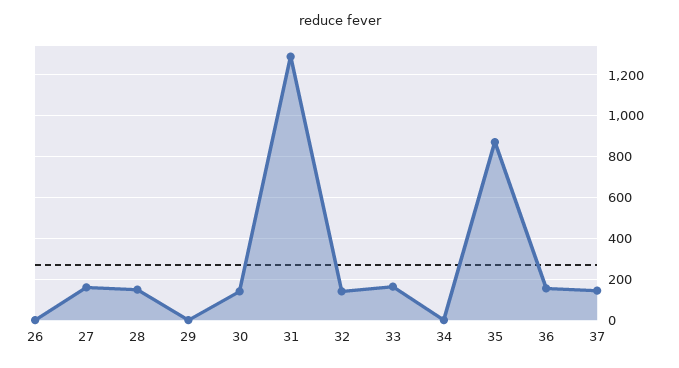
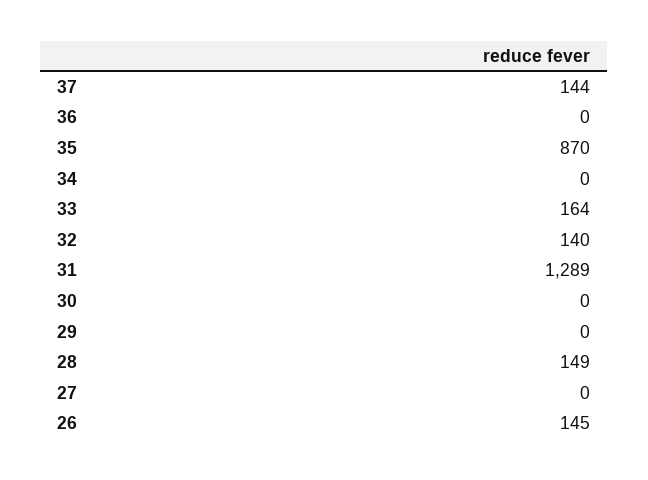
  {
-   "26": 0,
+   "26": 145,
-   "27": 150,
+   "27": 0,
    "28": 149,
    "29": 0,
-   "30": 150,
+   "30": 0,
    "31": 1289,
    "32": 140,
    "33": 164,
    "34": 0,
    "35": 870,
-   "36": 150,
+   "36": 0,
    "37": 144
  }

